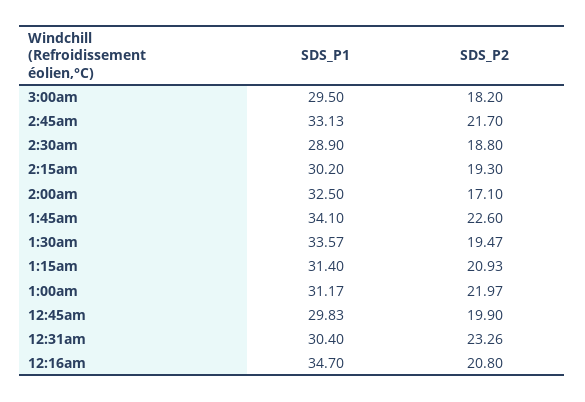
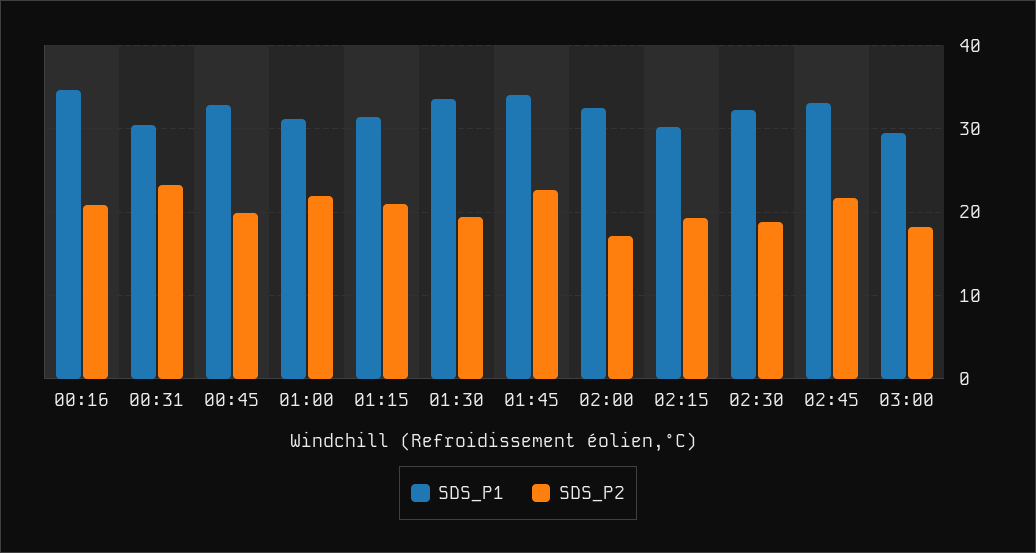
  {
    "SDS_P1": {
      "3:00am": 29.5,
      "2:45am": 33.13,
-     "2:30am": 28.9,
+     "2:30am": 32,
      "2:15am": 30.2,
      "2:00am": 32.5,
      "1:45am": 34.1,
      "1:30am": 33.57,
      "1:15am": 31.4,
      "1:00am": 31.17,
-     "12:45am": 29.83,
+     "12:45am": 33,
      "12:31am": 30.4,
      "12:16am": 34.7
    },
    "SDS_P2": {
      "3:00am": 18.2,
      "2:45am": 21.7,
      "2:30am": 18.8,
      "2:15am": 19.3,
      "2:00am": 17.1,
      "1:45am": 22.6,
      "1:30am": 19.47,
      "1:15am": 20.93,
      "1:00am": 21.97,
      "12:45am": 19.9,
      "12:31am": 23.26,
      "12:16am": 20.8
    }
  }

